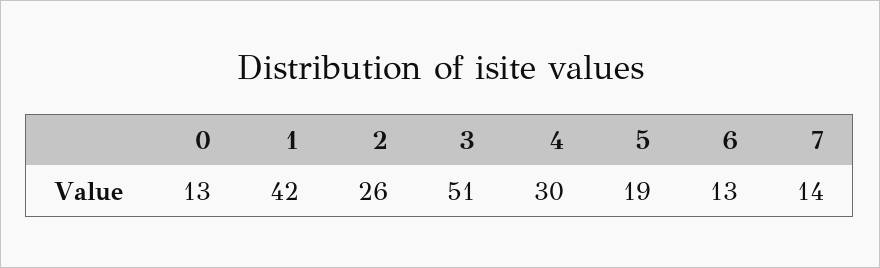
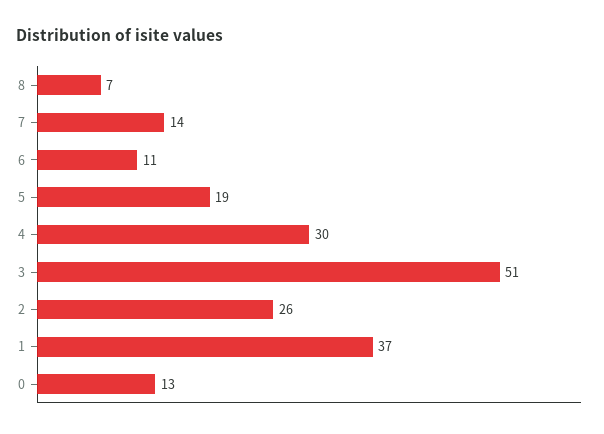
  {
    "0": 13,
-   "1": 42,
+   "1": 37,
    "2": 26,
    "3": 51,
    "4": 30,
    "5": 19,
-   "6": 13,
+   "6": 11,
-   "7": 14
+   "7": 14,
+   "8": 7
  }

